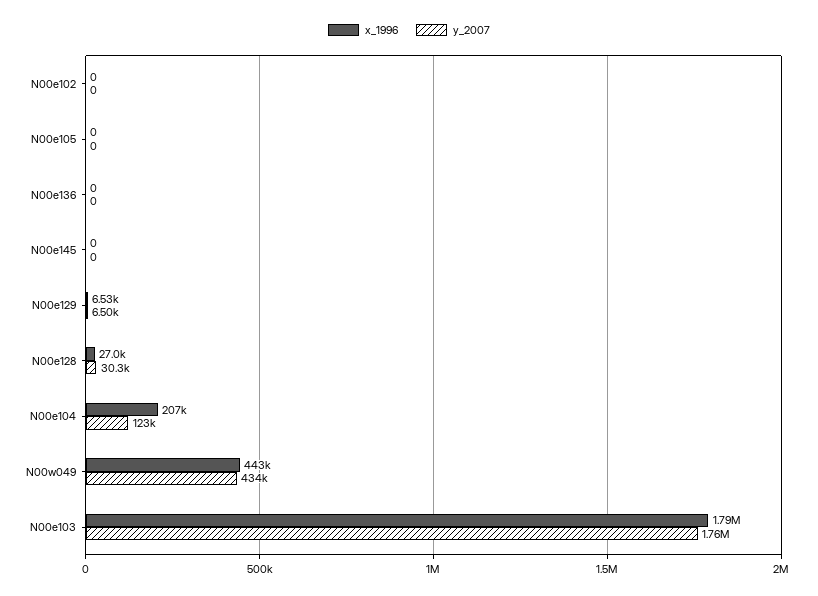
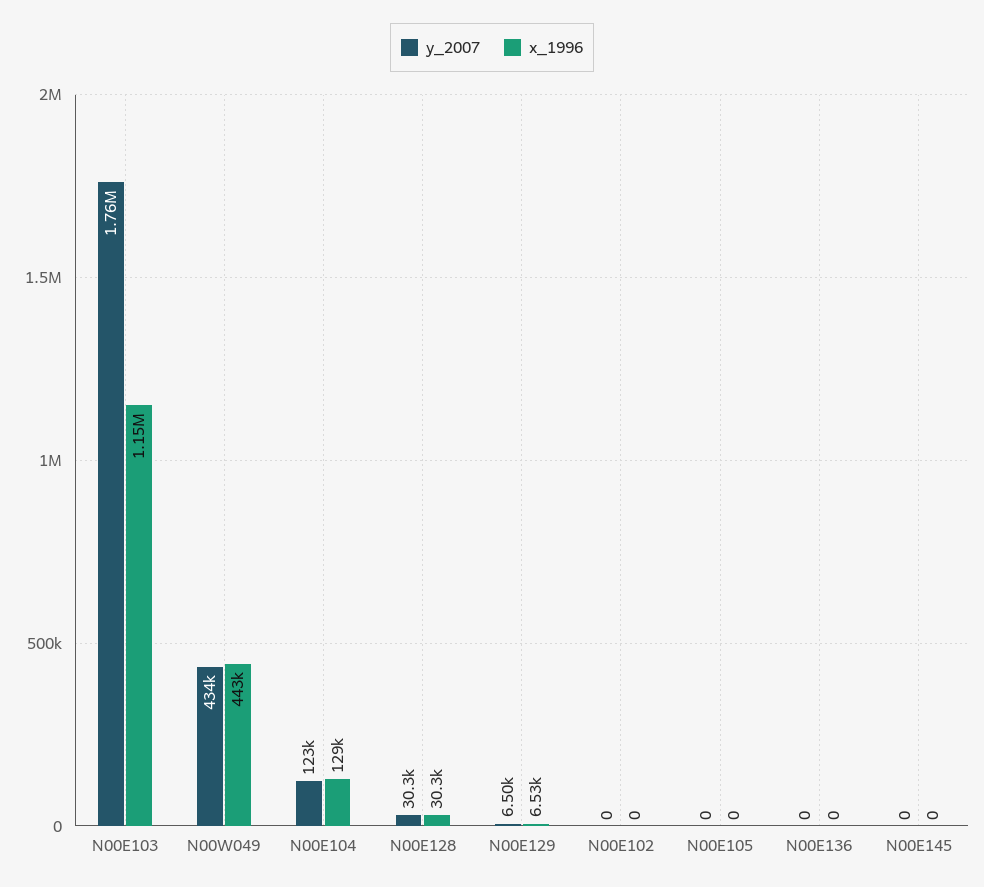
  {
    "x_1996": {
      "N00e102": 0,
      "N00e105": 0,
      "N00e136": 0,
      "N00e145": 0,
      "N00e129": 6530,
-     "N00e128": 27000,
+     "N00e128": 30300,
-     "N00e104": 207000,
+     "N00e104": 129000,
      "N00w049": 443000,
-     "N00e103": 1790000
+     "N00e103": 1150000
    },
    "y_2007": {
      "N00e102": 0,
      "N00e105": 0,
      "N00e136": 0,
      "N00e145": 0,
      "N00e129": 6500,
      "N00e128": 30300,
      "N00e104": 123000,
      "N00w049": 434000,
      "N00e103": 1760000
    }
  }

